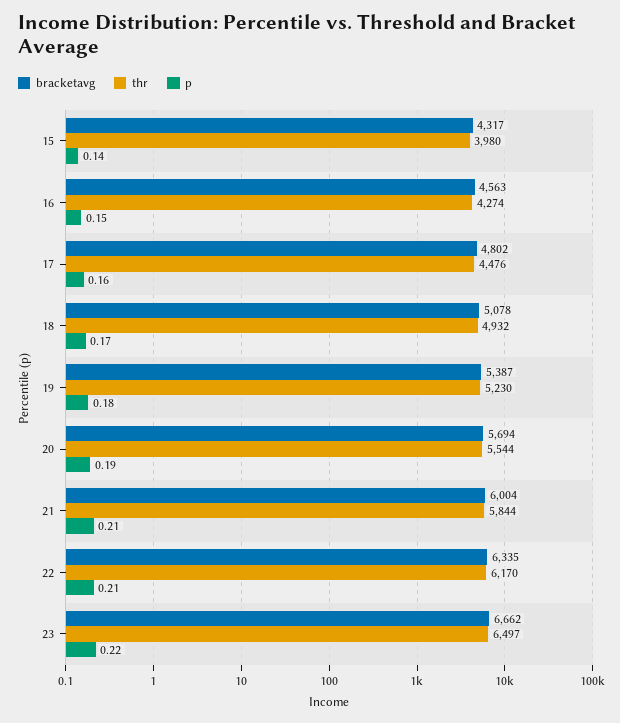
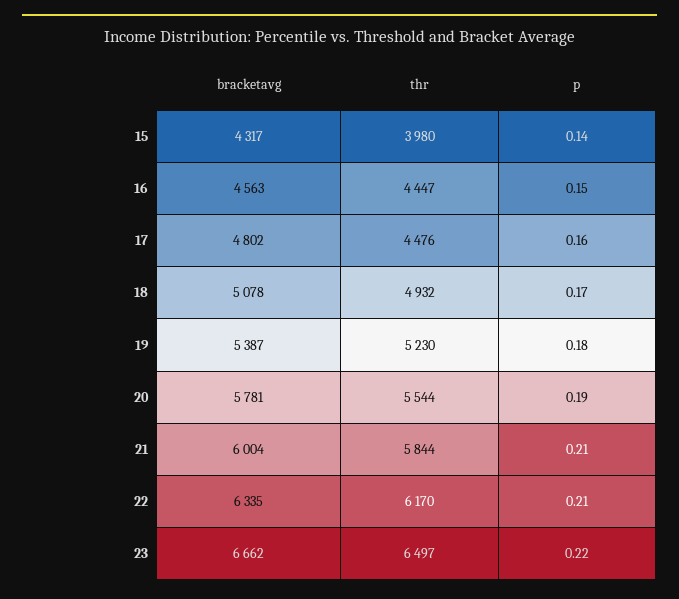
  {
    "bracketavg": {
      "15": 4317,
      "16": 4563,
      "17": 4802,
      "18": 5078,
      "19": 5387,
-     "20": 5694,
+     "20": 5781,
      "21": 6004,
      "22": 6335,
      "23": 6662
    },
    "thr": {
      "15": 3980,
-     "16": 4274,
+     "16": 4447,
      "17": 4476,
      "18": 4932,
      "19": 5230,
      "20": 5544,
      "21": 5844,
      "22": 6170,
      "23": 6497
    },
    "p": {
      "15": 0.14,
      "16": 0.15,
      "17": 0.16,
      "18": 0.17,
      "19": 0.18,
      "20": 0.19,
      "21": 0.21,
      "22": 0.21,
      "23": 0.22
    }
  }

